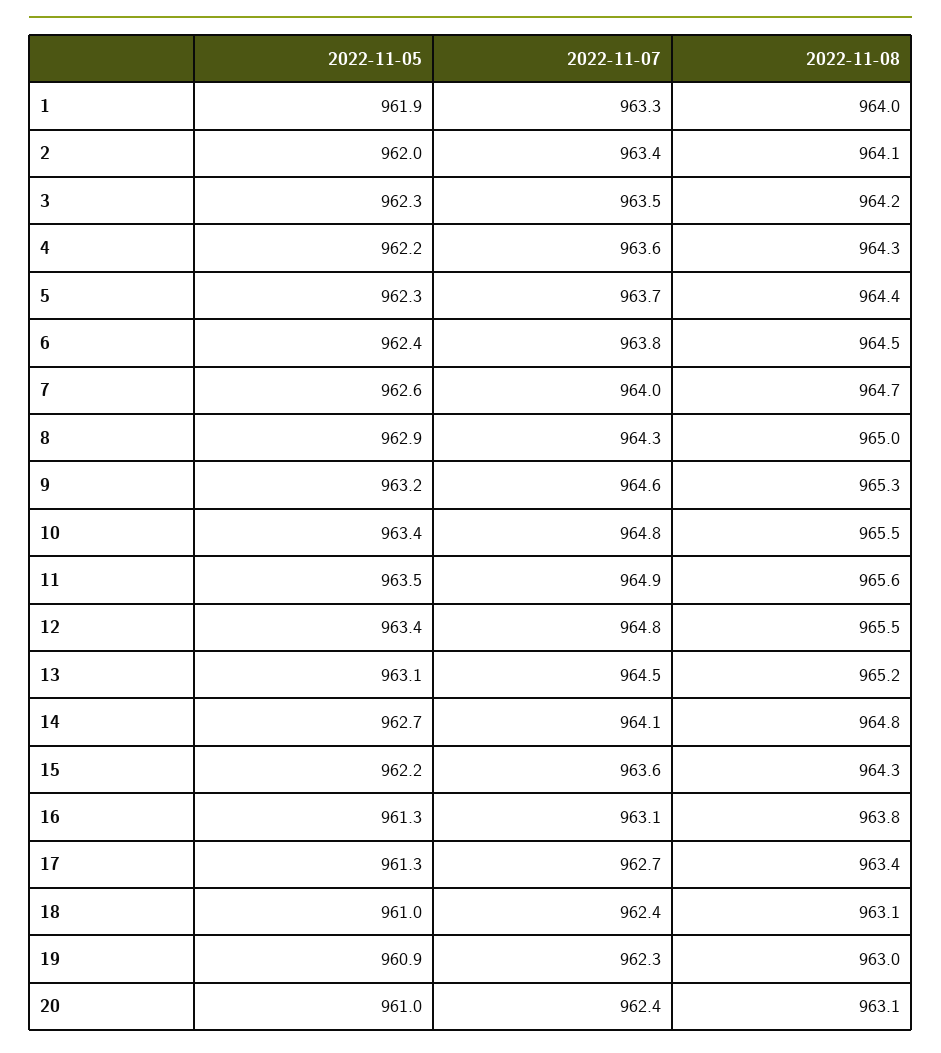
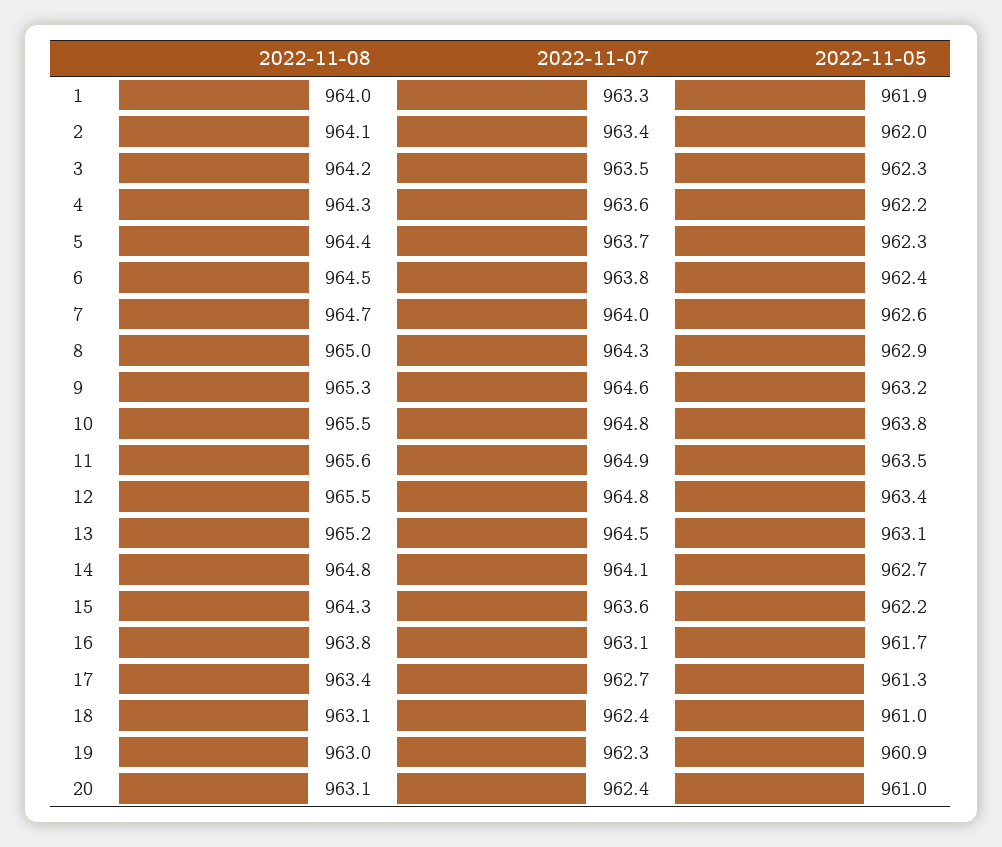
  {
    "2022-11-05": {
      "1": 961.9,
      "2": 962,
      "3": 962.3,
      "4": 962.2,
      "5": 962.3,
      "6": 962.4,
      "7": 962.6,
      "8": 962.9,
      "9": 963.2,
-     "10": 963.4,
+     "10": 963.8,
      "11": 963.5,
      "12": 963.4,
      "13": 963.1,
      "14": 962.7,
      "15": 962.2,
-     "16": 961.3,
+     "16": 961.7,
      "17": 961.3,
      "18": 961,
      "19": 960.9,
      "20": 961
    },
    "2022-11-07": {
      "1": 963.3,
      "2": 963.4,
      "3": 963.5,
      "4": 963.6,
      "5": 963.7,
      "6": 963.8,
      "7": 964,
      "8": 964.3,
      "9": 964.6,
      "10": 964.8,
      "11": 964.9,
      "12": 964.8,
      "13": 964.5,
      "14": 964.1,
      "15": 963.6,
      "16": 963.1,
      "17": 962.7,
      "18": 962.4,
      "19": 962.3,
      "20": 962.4
    },
    "2022-11-08": {
      "1": 964,
      "2": 964.1,
      "3": 964.2,
      "4": 964.3,
      "5": 964.4,
      "6": 964.5,
      "7": 964.7,
      "8": 965,
      "9": 965.3,
      "10": 965.5,
      "11": 965.6,
      "12": 965.5,
      "13": 965.2,
      "14": 964.8,
      "15": 964.3,
      "16": 963.8,
      "17": 963.4,
      "18": 963.1,
      "19": 963,
      "20": 963.1
    }
  }

